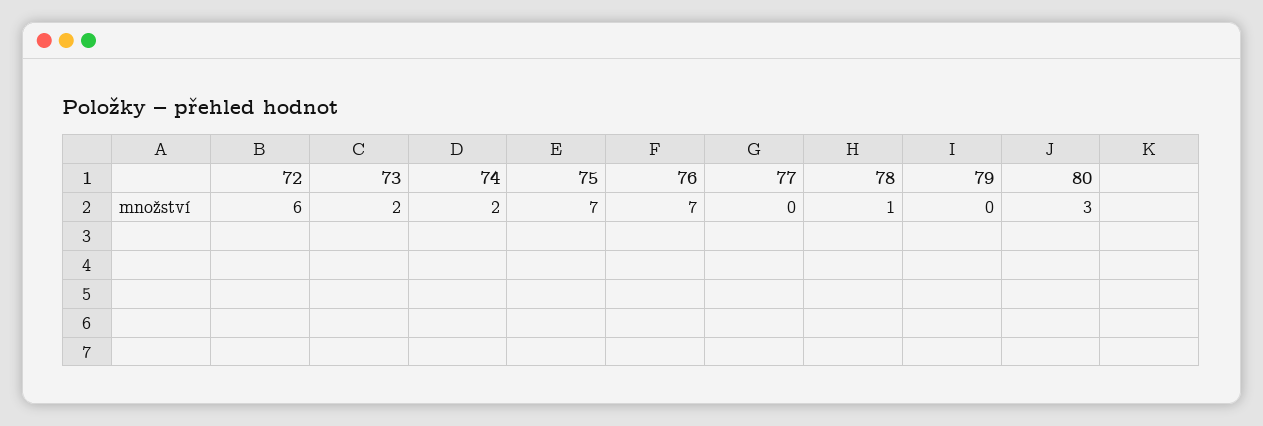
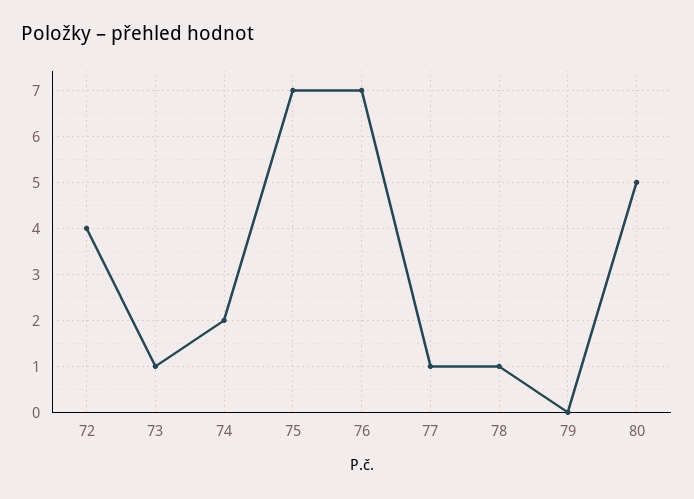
  {
-   "72": 6,
+   "72": 4,
-   "73": 2,
+   "73": 1,
    "74": 2,
    "75": 7,
    "76": 7,
-   "77": 0,
+   "77": 1,
    "78": 1,
    "79": 0,
-   "80": 3
+   "80": 5
  }

